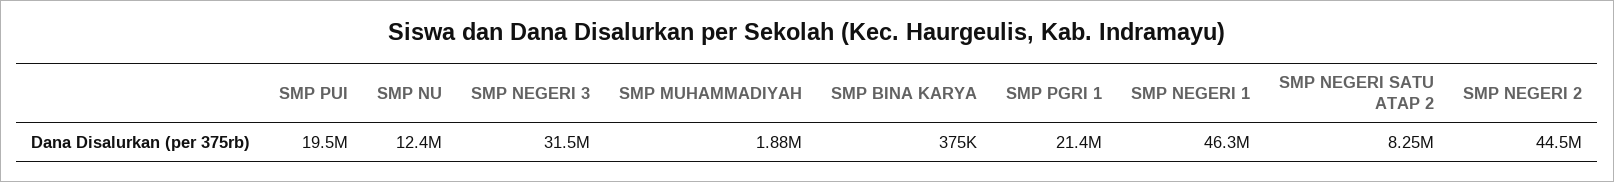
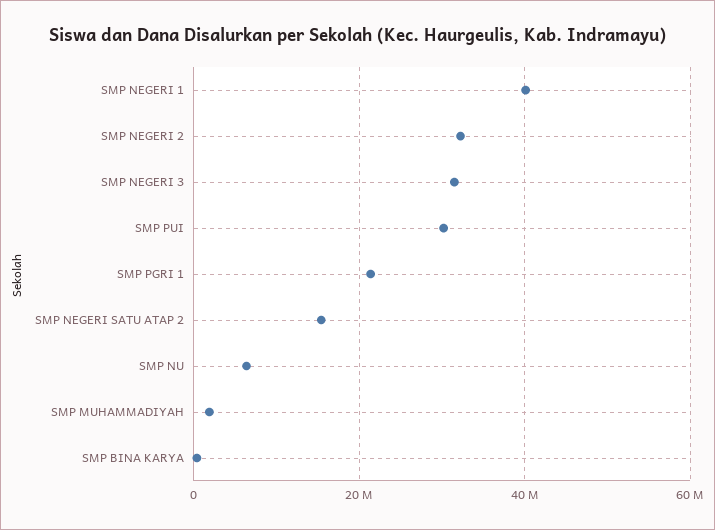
  {
-   "SMP PUI": 19500000,
+   "SMP PUI": 30000000,
-   "SMP NU": 12400000,
+   "SMP NU": 6000000,
    "SMP NEGERI 3": 31500000,
    "SMP MUHAMMADIYAH": 1880000,
    "SMP BINA KARYA": 375000,
    "SMP PGRI 1": 21400000,
-   "SMP NEGERI 1": 46300000,
+   "SMP NEGERI 1": 40000000,
-   "SMP NEGERI SATU ATAP 2": 8250000,
+   "SMP NEGERI SATU ATAP 2": 16000000,
-   "SMP NEGERI 2": 44500000
+   "SMP NEGERI 2": 32000000
  }

